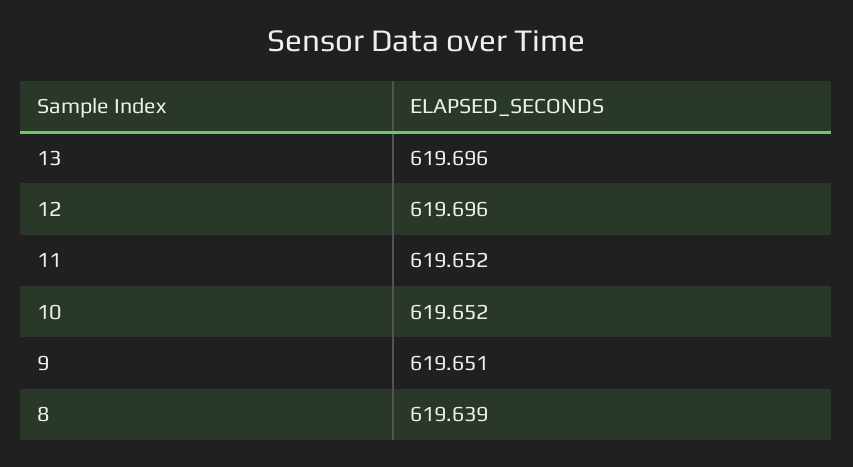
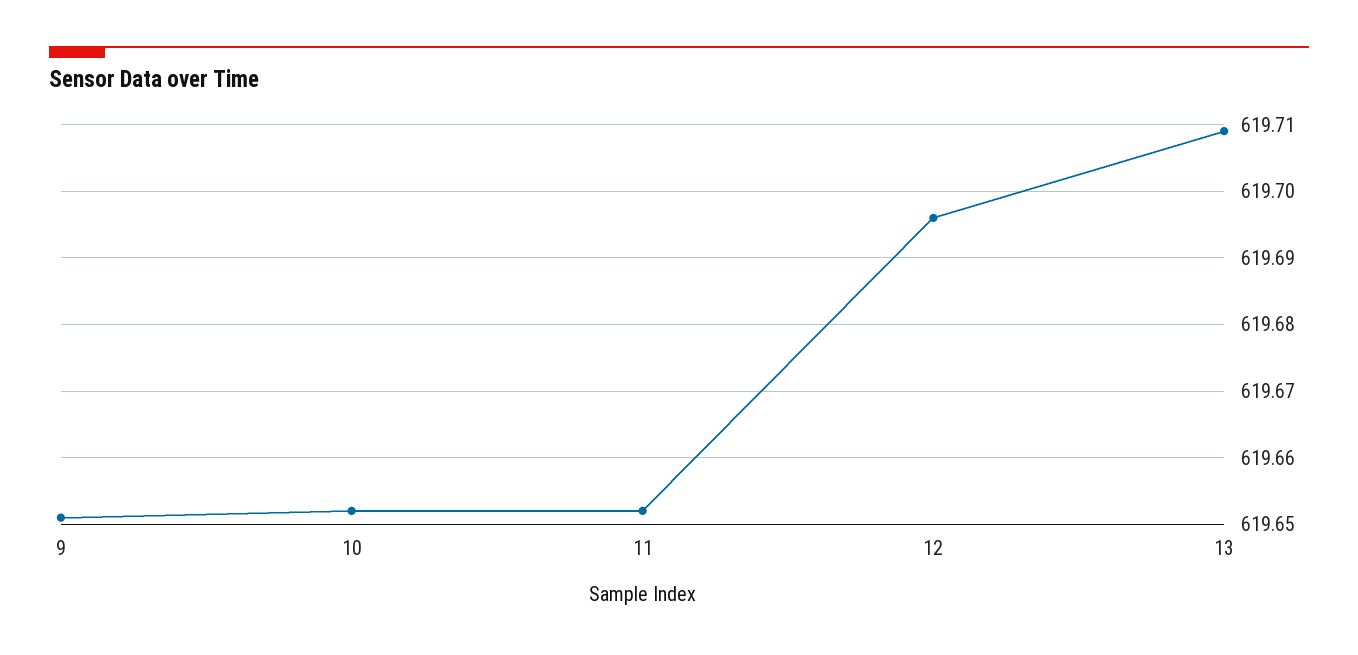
  {
-   "13": 619.696,
+   "13": 619.709,
    "12": 619.696,
    "11": 619.652,
    "10": 619.652,
-   "9": 619.651,
+   "9": 619.651
-   "8": 619.639
  }

